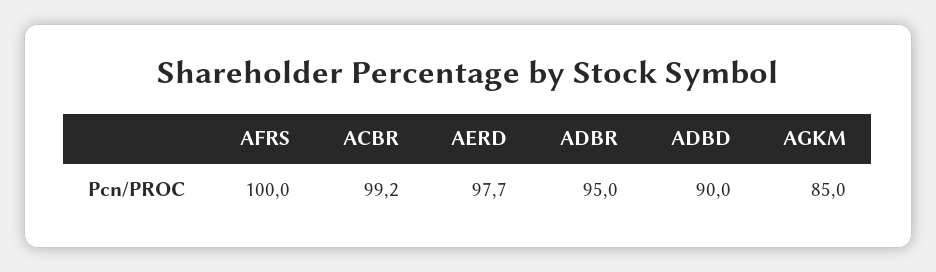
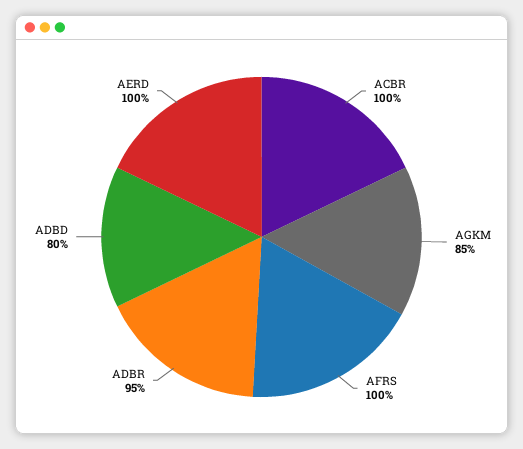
  {
    "AFRS": 100,
-   "ACBR": 99.2,
+   "ACBR": 100,
-   "AERD": 97.7,
+   "AERD": 100,
    "ADBR": 95,
-   "ADBD": 90,
+   "ADBD": 80,
    "AGKM": 85
  }

